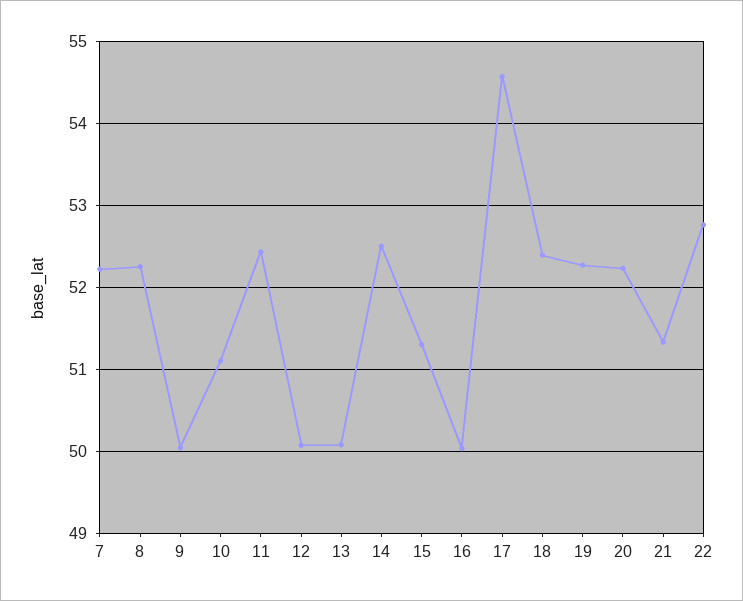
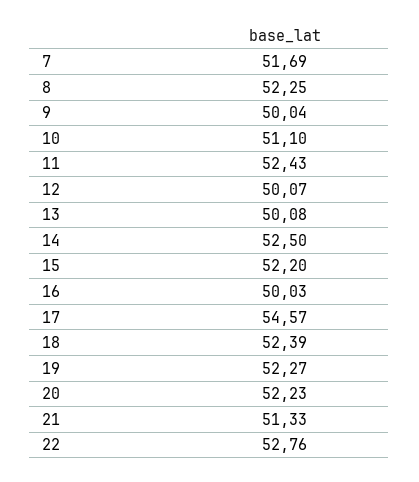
  {
-   "7": 52.2,
+   "7": 51.69,
    "8": 52.25,
    "9": 50.04,
    "10": 51.1,
    "11": 52.43,
    "12": 50.07,
    "13": 50.08,
    "14": 52.5,
-   "15": 51.3,
+   "15": 52.2,
    "16": 50.03,
    "17": 54.57,
    "18": 52.39,
    "19": 52.27,
    "20": 52.23,
    "21": 51.33,
    "22": 52.76
  }

